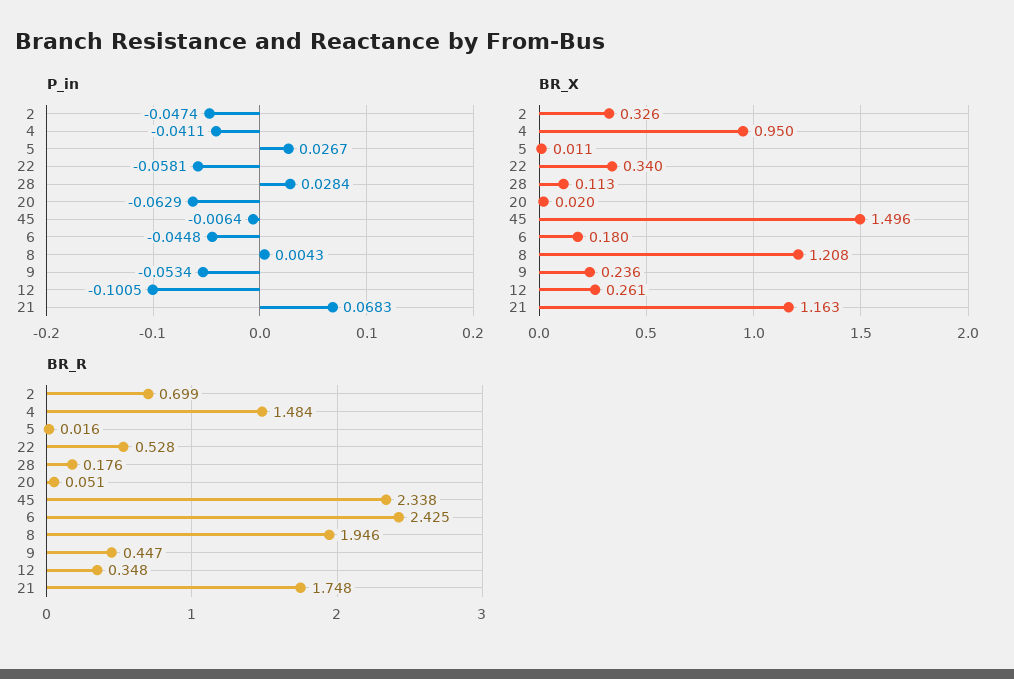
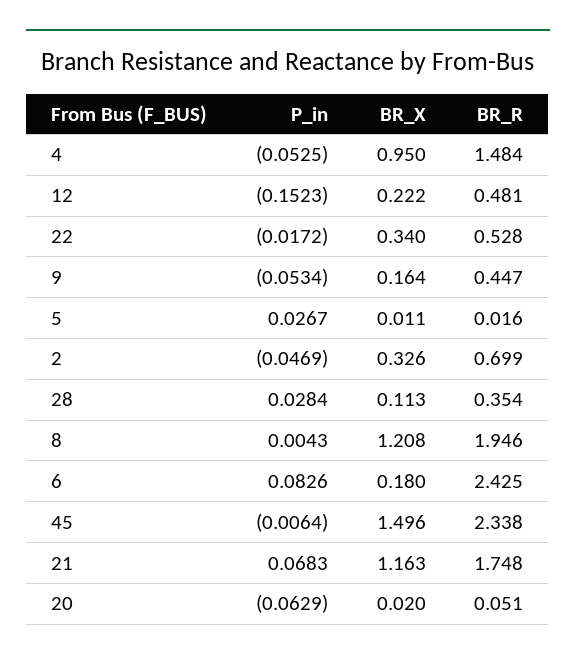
  {
    "P_in": {
-     "2": -0.0474,
+     "2": -0.0469,
-     "4": -0.0411,
+     "4": -0.0525,
      "5": 0.0267,
-     "22": -0.0581,
+     "22": -0.0172,
      "28": 0.0284,
      "20": -0.0629,
      "45": -0.0064,
-     "6": -0.0448,
+     "6": 0.0826,
      "8": 0.0043,
      "9": -0.0534,
-     "12": -0.1005,
+     "12": -0.1523,
      "21": 0.0683
    },
    "BR_X": {
      "2": 0.326,
      "4": 0.95,
      "5": 0.011,
      "22": 0.34,
      "28": 0.113,
      "20": 0.02,
      "45": 1.496,
      "6": 0.18,
      "8": 1.208,
-     "9": 0.236,
+     "9": 0.164,
-     "12": 0.261,
+     "12": 0.222,
      "21": 1.163
    },
    "BR_R": {
      "2": 0.699,
      "4": 1.484,
      "5": 0.016,
      "22": 0.528,
-     "28": 0.176,
+     "28": 0.354,
      "20": 0.051,
      "45": 2.338,
      "6": 2.425,
      "8": 1.946,
      "9": 0.447,
-     "12": 0.348,
+     "12": 0.481,
      "21": 1.748
    }
  }

